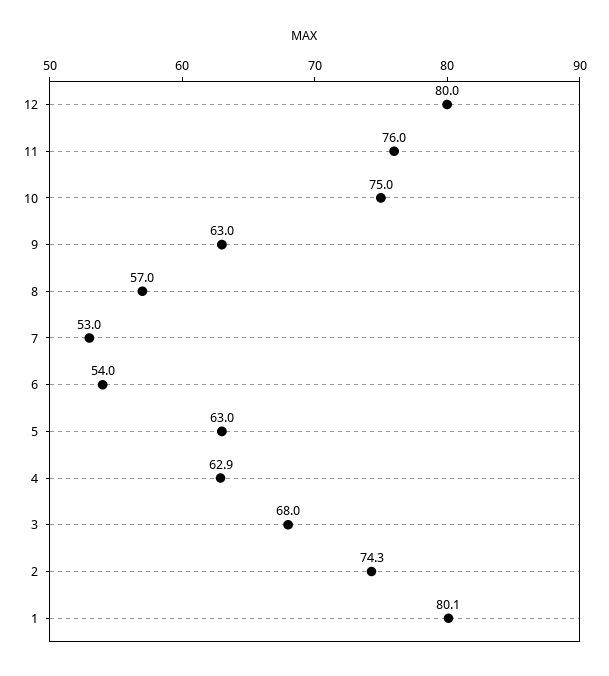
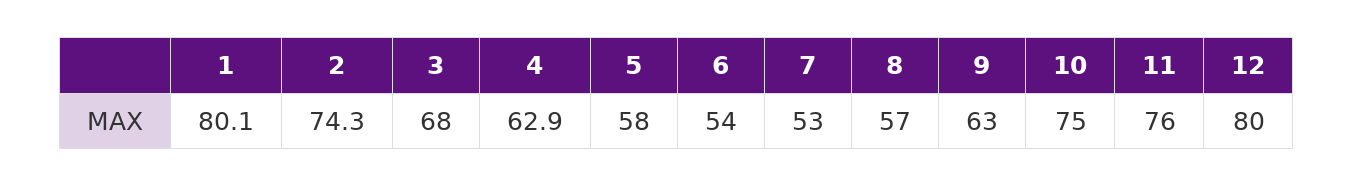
  {
    "12": 80,
    "11": 76,
    "10": 75,
    "9": 63,
    "8": 57,
    "7": 53,
    "6": 54,
-   "5": 63,
+   "5": 58,
    "4": 62.9,
    "3": 68,
    "2": 74.3,
    "1": 80.1
  }

